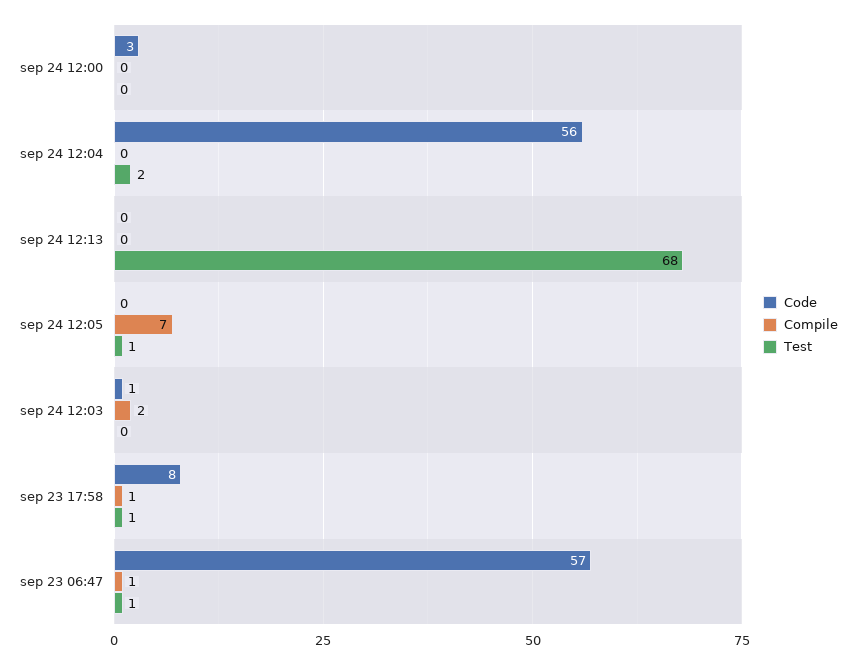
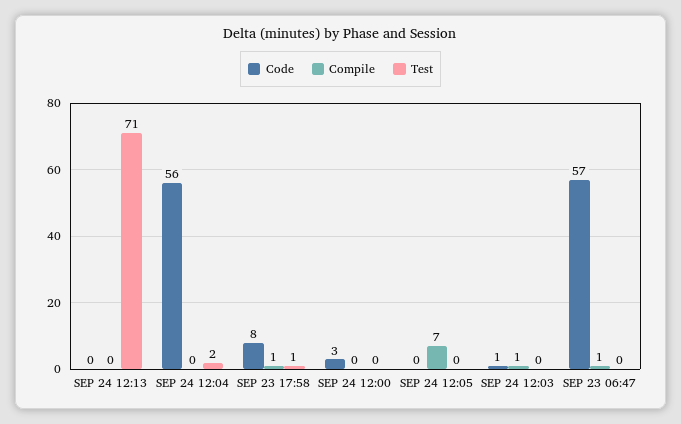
  {
    "Code": {
      "sep 24 12:00": 3,
      "sep 24 12:04": 56,
      "sep 24 12:13": 0,
      "sep 24 12:05": 0,
      "sep 24 12:03": 1,
      "sep 23 17:58": 8,
      "sep 23 06:47": 57
    },
    "Compile": {
      "sep 24 12:00": 0,
      "sep 24 12:04": 0,
      "sep 24 12:13": 0,
      "sep 24 12:05": 7,
-     "sep 24 12:03": 2,
+     "sep 24 12:03": 1,
      "sep 23 17:58": 1,
      "sep 23 06:47": 1
    },
    "Test": {
      "sep 24 12:00": 0,
      "sep 24 12:04": 2,
-     "sep 24 12:13": 68,
+     "sep 24 12:13": 71,
-     "sep 24 12:05": 1,
+     "sep 24 12:05": 0,
      "sep 24 12:03": 0,
      "sep 23 17:58": 1,
-     "sep 23 06:47": 1
+     "sep 23 06:47": 0
    }
  }

